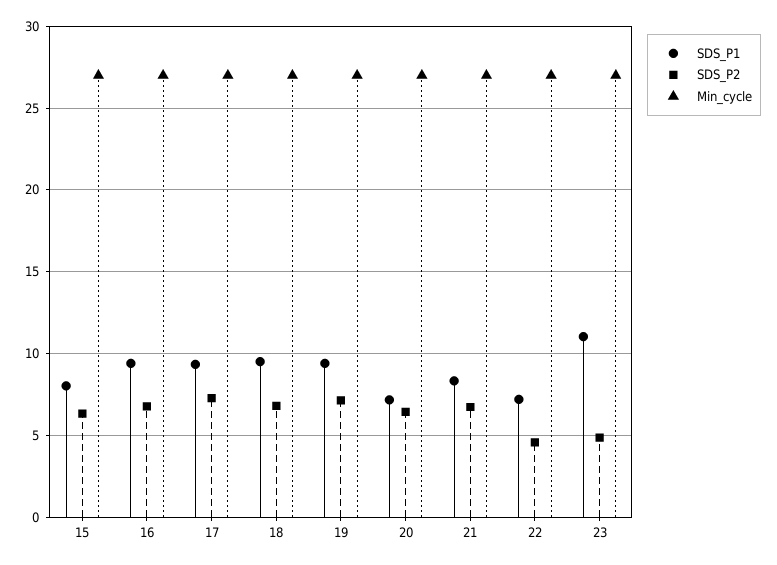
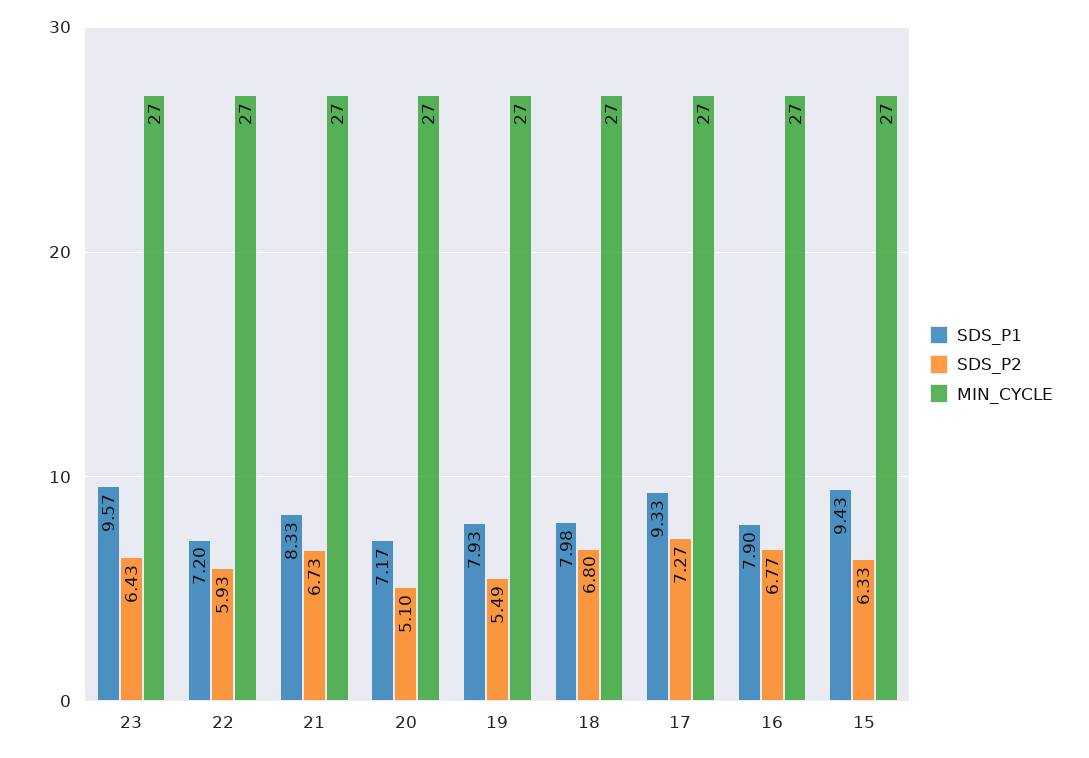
  {
    "SDS_P1": {
-     "15": 8,
+     "15": 9.43,
-     "16": 9.5,
+     "16": 7.9,
      "17": 9.33,
-     "18": 9.5,
+     "18": 7.98,
-     "19": 9.5,
+     "19": 7.93,
      "20": 7.17,
      "21": 8.33,
      "22": 7.2,
-     "23": 11
+     "23": 9.57
    },
    "SDS_P2": {
      "15": 6.33,
      "16": 6.77,
      "17": 7.27,
      "18": 6.8,
-     "19": 7,
+     "19": 5.49,
-     "20": 6.5,
+     "20": 5.1,
      "21": 6.73,
-     "22": 4.5,
+     "22": 5.93,
-     "23": 5
+     "23": 6.43
    },
    "Min_cycle": {
      "15": 27,
      "16": 27,
      "17": 27,
      "18": 27,
      "19": 27,
      "20": 27,
      "21": 27,
      "22": 27,
      "23": 27
    }
  }

